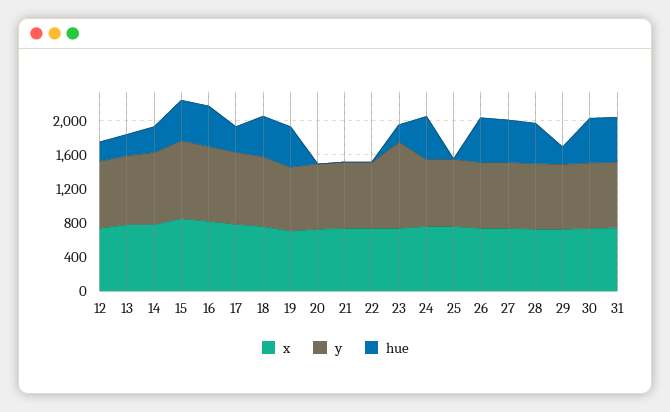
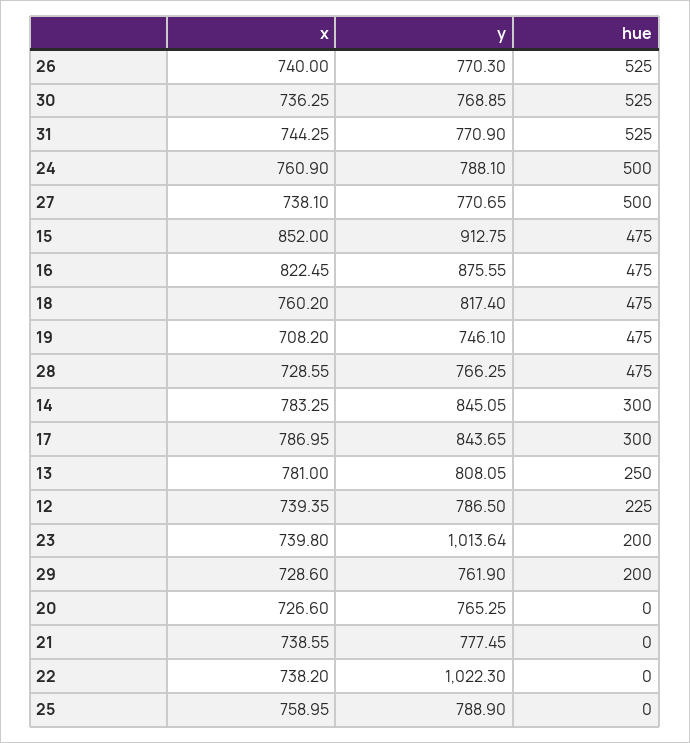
  {
    "x": {
      "12": 739.35,
      "13": 781,
      "14": 783.25,
      "15": 852,
      "16": 822.45,
      "17": 786.95,
      "18": 760.2,
      "19": 708.2,
      "20": 726.6,
      "21": 738.55,
      "22": 738.2,
      "23": 739.8,
      "24": 760.9,
      "25": 758.95,
      "26": 740,
      "27": 738.1,
      "28": 728.55,
      "29": 728.6,
      "30": 736.25,
      "31": 744.25
    },
    "y": {
      "12": 786.5,
      "13": 808.05,
      "14": 845.05,
      "15": 912.75,
      "16": 875.55,
      "17": 843.65,
      "18": 817.4,
      "19": 746.1,
      "20": 765.25,
      "21": 777.45,
-     "22": 800,
+     "22": 1022.3,
      "23": 1013.64,
      "24": 788.1,
      "25": 788.9,
      "26": 770.3,
      "27": 770.65,
      "28": 766.25,
      "29": 761.9,
      "30": 768.85,
      "31": 770.9
    },
    "hue": {
      "12": 225,
      "13": 250,
      "14": 300,
      "15": 475,
      "16": 475,
      "17": 300,
      "18": 475,
      "19": 475,
      "20": 0,
      "21": 0,
      "22": 0,
      "23": 200,
      "24": 500,
      "25": 0,
      "26": 525,
      "27": 500,
      "28": 475,
      "29": 200,
      "30": 525,
      "31": 525
    }
  }

